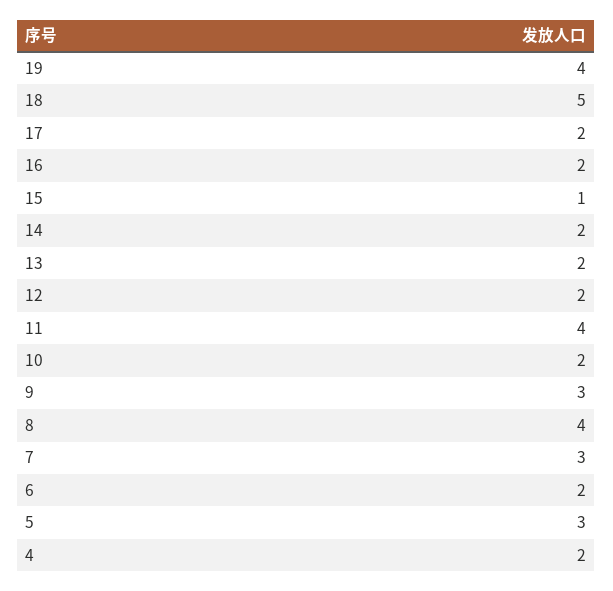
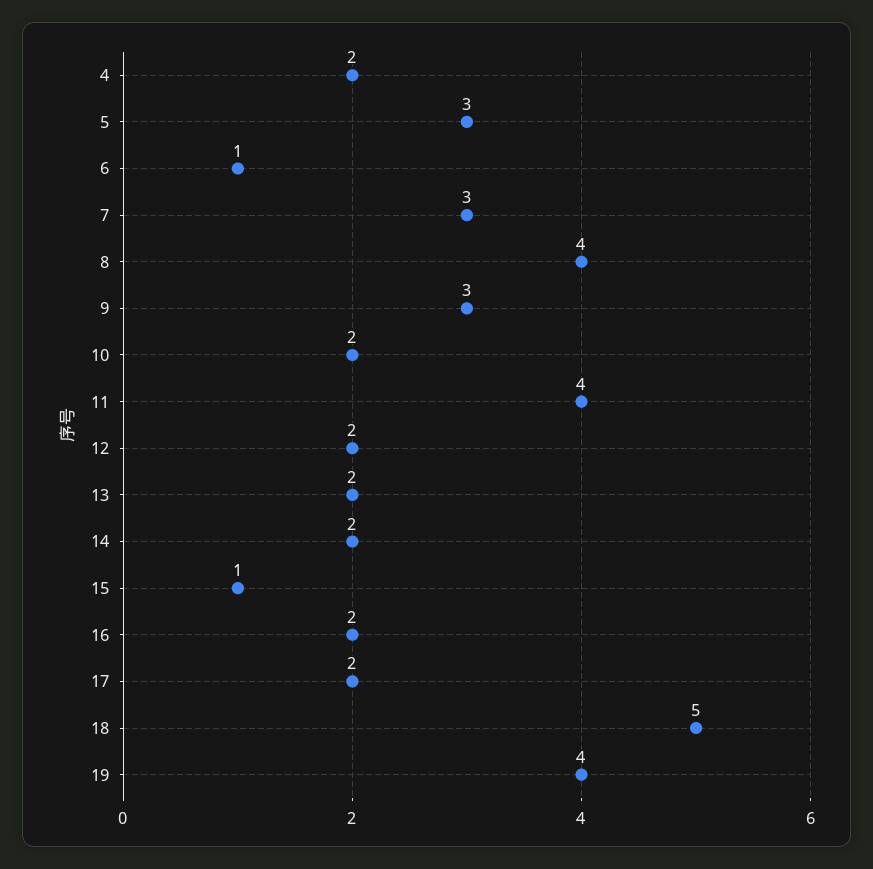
  {
    "19": 4,
    "18": 5,
    "17": 2,
    "16": 2,
    "15": 1,
    "14": 2,
    "13": 2,
    "12": 2,
    "11": 4,
    "10": 2,
    "9": 3,
    "8": 4,
    "7": 3,
-   "6": 2,
+   "6": 1,
    "5": 3,
    "4": 2
  }

